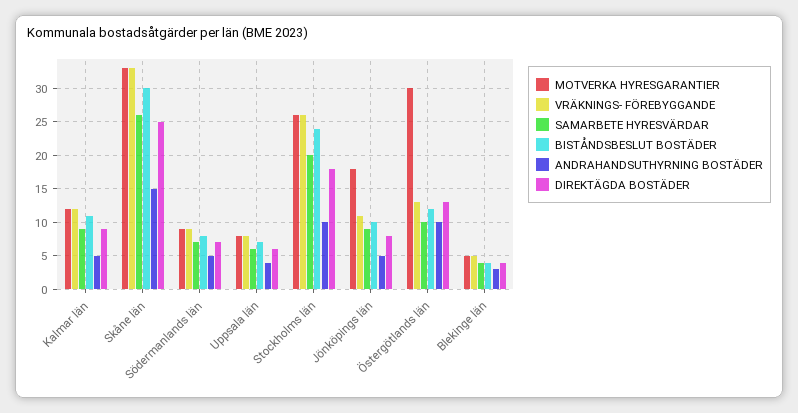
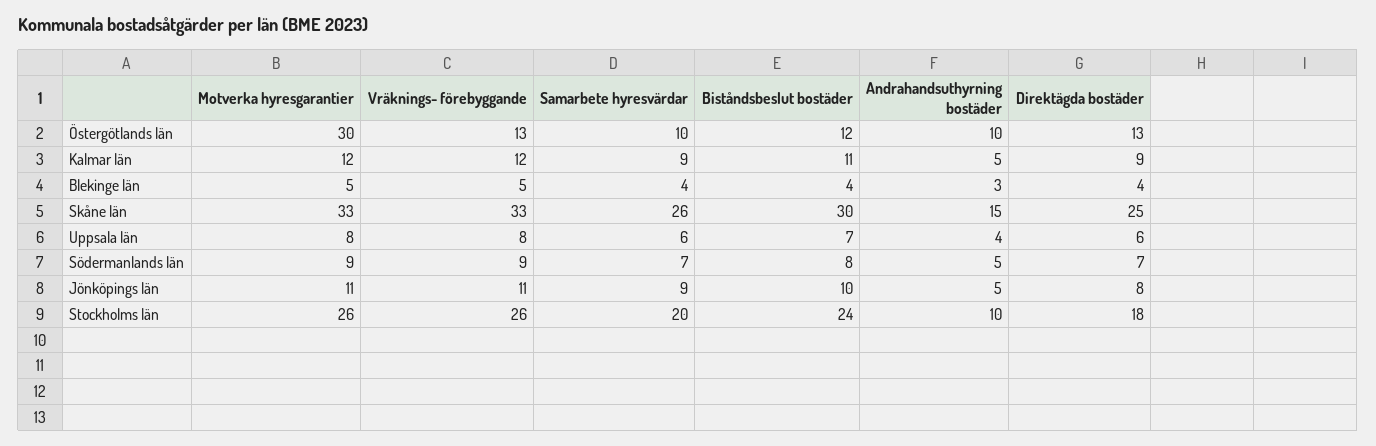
  {
    "MOTVERKA HYRESGARANTIER": {
      "Kalmar län": 12,
      "Skåne län": 33,
      "Södermanlands län": 9,
      "Uppsala län": 8,
      "Stockholms län": 26,
-     "Jönköpings län": 18,
+     "Jönköpings län": 11,
      "Östergötlands län": 30,
      "Blekinge län": 5
    },
    "VRÄKNINGS- FÖREBYGGANDE": {
      "Kalmar län": 12,
      "Skåne län": 33,
      "Södermanlands län": 9,
      "Uppsala län": 8,
      "Stockholms län": 26,
      "Jönköpings län": 11,
      "Östergötlands län": 13,
      "Blekinge län": 5
    },
    "SAMARBETE HYRESVÄRDAR": {
      "Kalmar län": 9,
      "Skåne län": 26,
      "Södermanlands län": 7,
      "Uppsala län": 6,
      "Stockholms län": 20,
      "Jönköpings län": 9,
      "Östergötlands län": 10,
      "Blekinge län": 4
    },
    "BISTÅNDSBESLUT BOSTÄDER": {
      "Kalmar län": 11,
      "Skåne län": 30,
      "Södermanlands län": 8,
      "Uppsala län": 7,
      "Stockholms län": 24,
      "Jönköpings län": 10,
      "Östergötlands län": 12,
      "Blekinge län": 4
    },
    "ANDRAHANDSUTHYRNING BOSTÄDER": {
      "Kalmar län": 5,
      "Skåne län": 15,
      "Södermanlands län": 5,
      "Uppsala län": 4,
      "Stockholms län": 10,
      "Jönköpings län": 5,
      "Östergötlands län": 10,
      "Blekinge län": 3
    },
    "DIREKTÄGDA BOSTÄDER": {
      "Kalmar län": 9,
      "Skåne län": 25,
      "Södermanlands län": 7,
      "Uppsala län": 6,
      "Stockholms län": 18,
      "Jönköpings län": 8,
      "Östergötlands län": 13,
      "Blekinge län": 4
    }
  }

